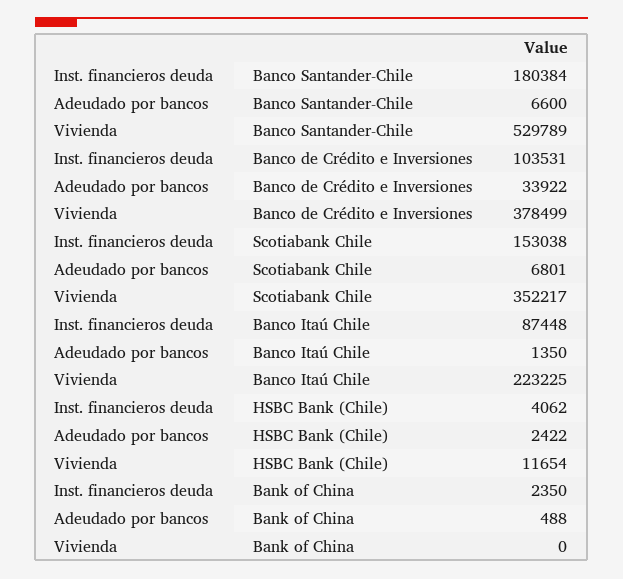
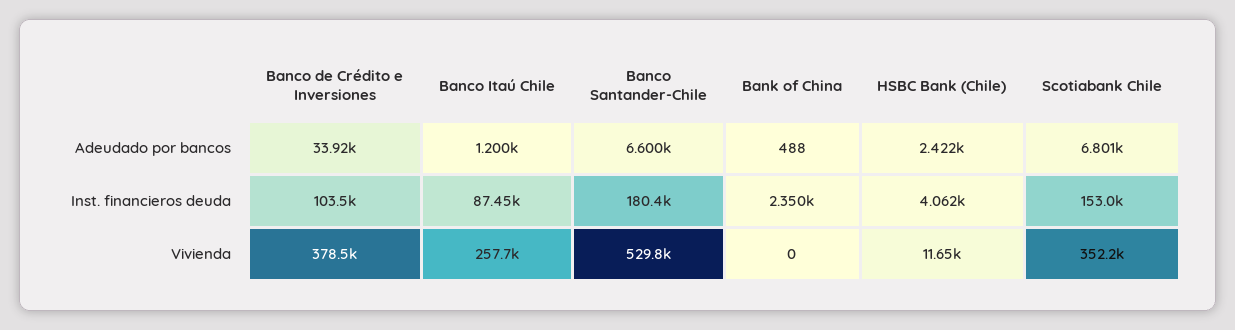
  {
    "Inst. financieros deuda": {
      "Banco Santander-Chile": 180384,
      "Banco de Crédito e Inversiones": 103531,
      "Scotiabank Chile": 153038,
      "Banco Itaú Chile": 87448,
      "HSBC Bank (Chile)": 4062,
      "Bank of China": 2350
    },
    "Adeudado por bancos": {
      "Banco Santander-Chile": 6600,
      "Banco de Crédito e Inversiones": 33922,
      "Scotiabank Chile": 6801,
-     "Banco Itaú Chile": 1350,
+     "Banco Itaú Chile": 1200,
      "HSBC Bank (Chile)": 2422,
      "Bank of China": 488
    },
    "Vivienda": {
      "Banco Santander-Chile": 529789,
      "Banco de Crédito e Inversiones": 378499,
      "Scotiabank Chile": 352217,
-     "Banco Itaú Chile": 223225,
+     "Banco Itaú Chile": 257700,
      "HSBC Bank (Chile)": 11654,
      "Bank of China": 0
    }
  }

